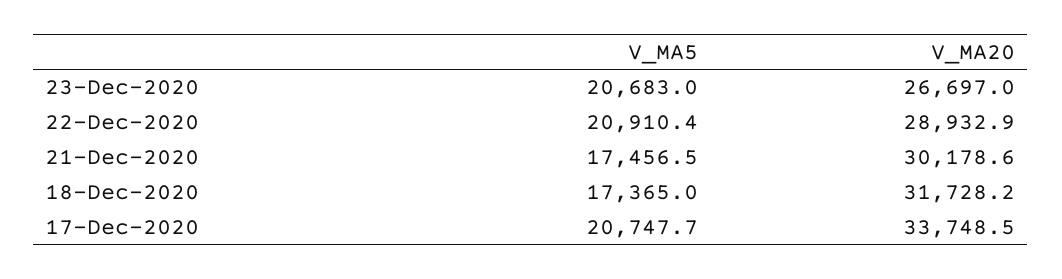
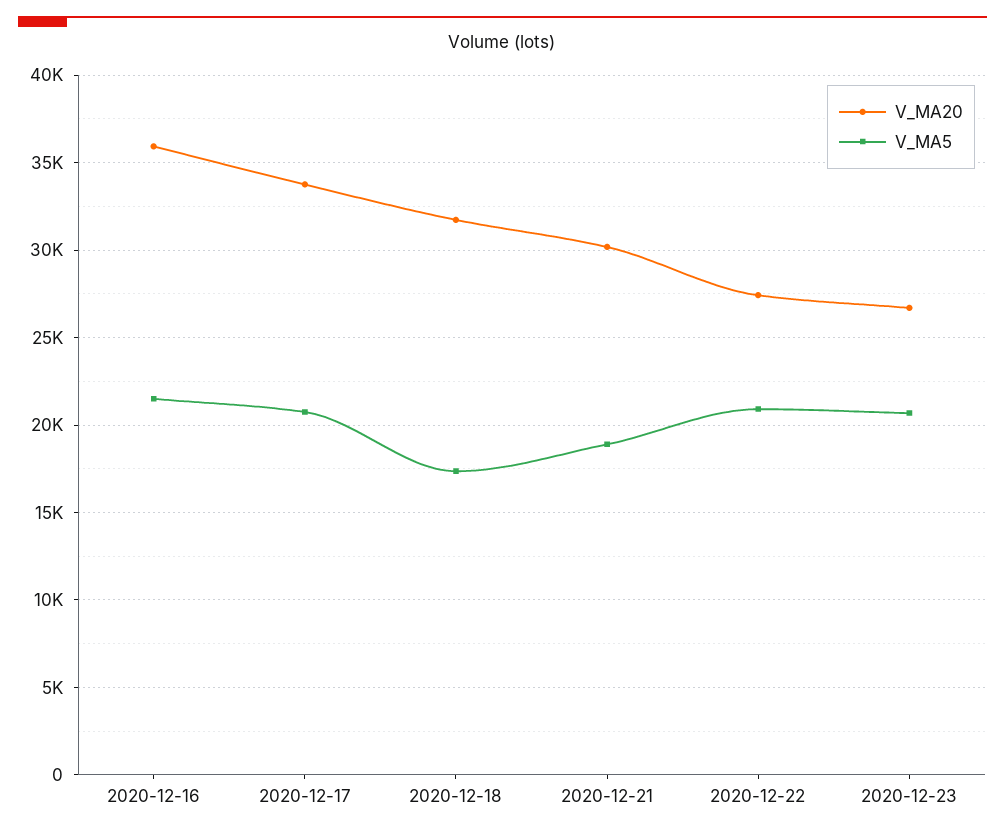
  {
    "V_MA5": {
      "23-Dec-2020": 20683,
      "22-Dec-2020": 20910.4,
-     "21-Dec-2020": 17456.5,
+     "21-Dec-2020": 19000,
      "18-Dec-2020": 17365,
-     "17-Dec-2020": 20747.7
+     "17-Dec-2020": 20747.7,
+     "2020-12-16": 21500
    },
    "V_MA20": {
      "23-Dec-2020": 26697,
-     "22-Dec-2020": 28932.9,
+     "22-Dec-2020": 27500,
      "21-Dec-2020": 30178.6,
      "18-Dec-2020": 31728.2,
-     "17-Dec-2020": 33748.5
+     "17-Dec-2020": 33748.5,
+     "2020-12-16": 36000
    }
  }

